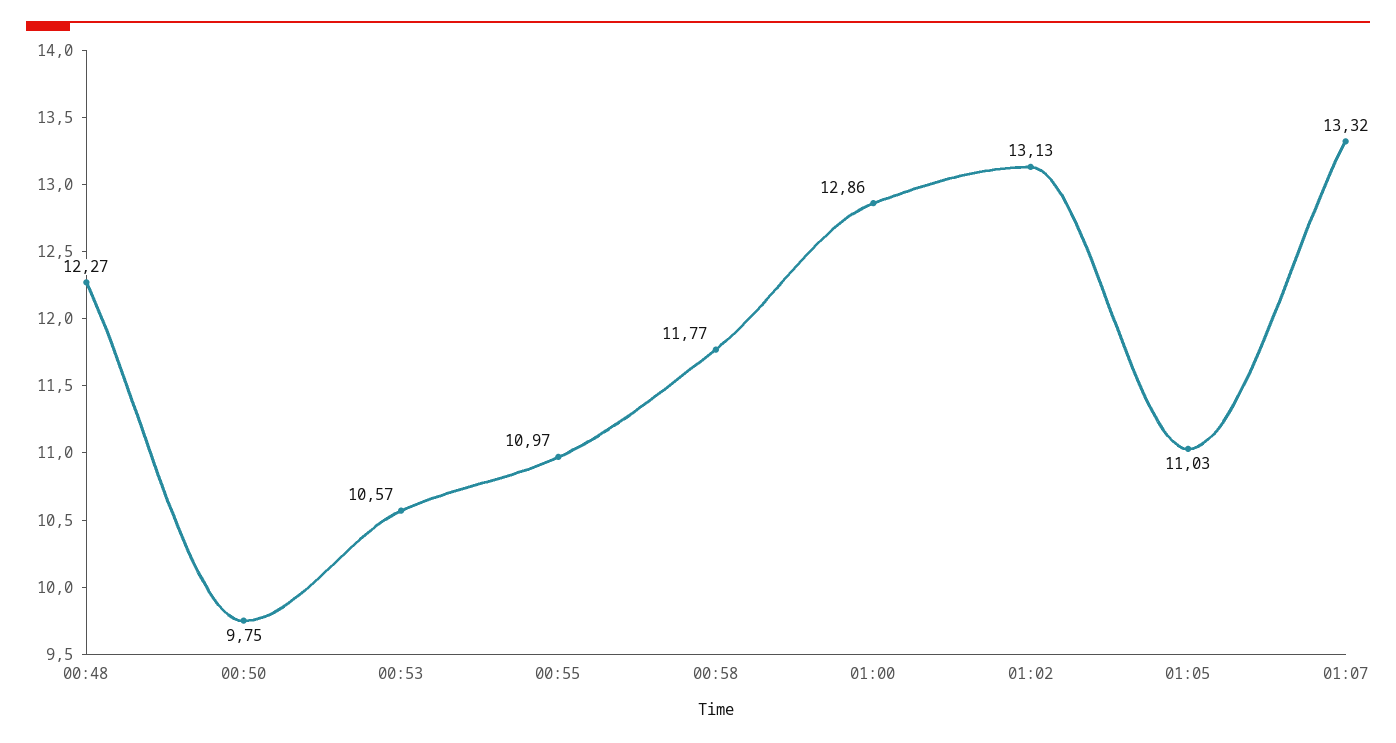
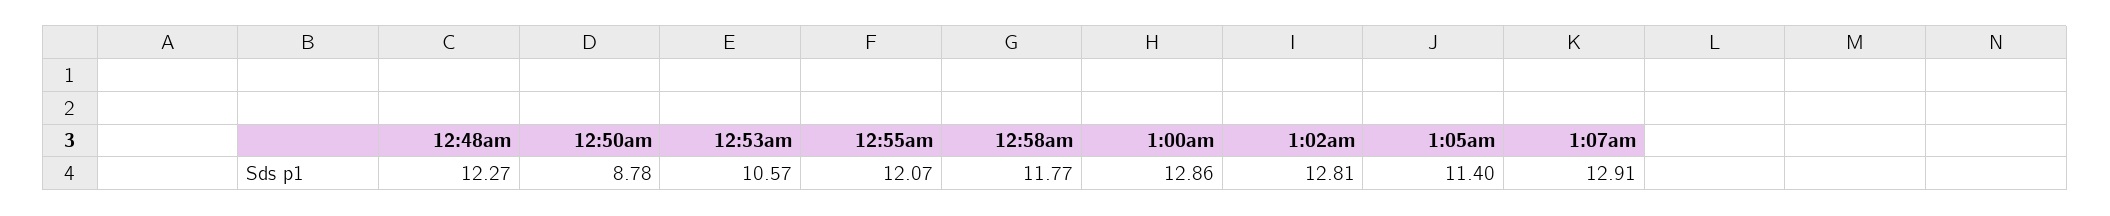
  {
    "00:48": 12.27,
-   "00:50": 9.75,
+   "00:50": 8.78,
    "00:53": 10.57,
-   "00:55": 10.97,
+   "00:55": 12.07,
    "00:58": 11.77,
    "01:00": 12.86,
-   "01:02": 13.13,
+   "01:02": 12.81,
-   "01:05": 11.03,
+   "01:05": 11.4,
-   "01:07": 13.32
+   "01:07": 12.91
  }

